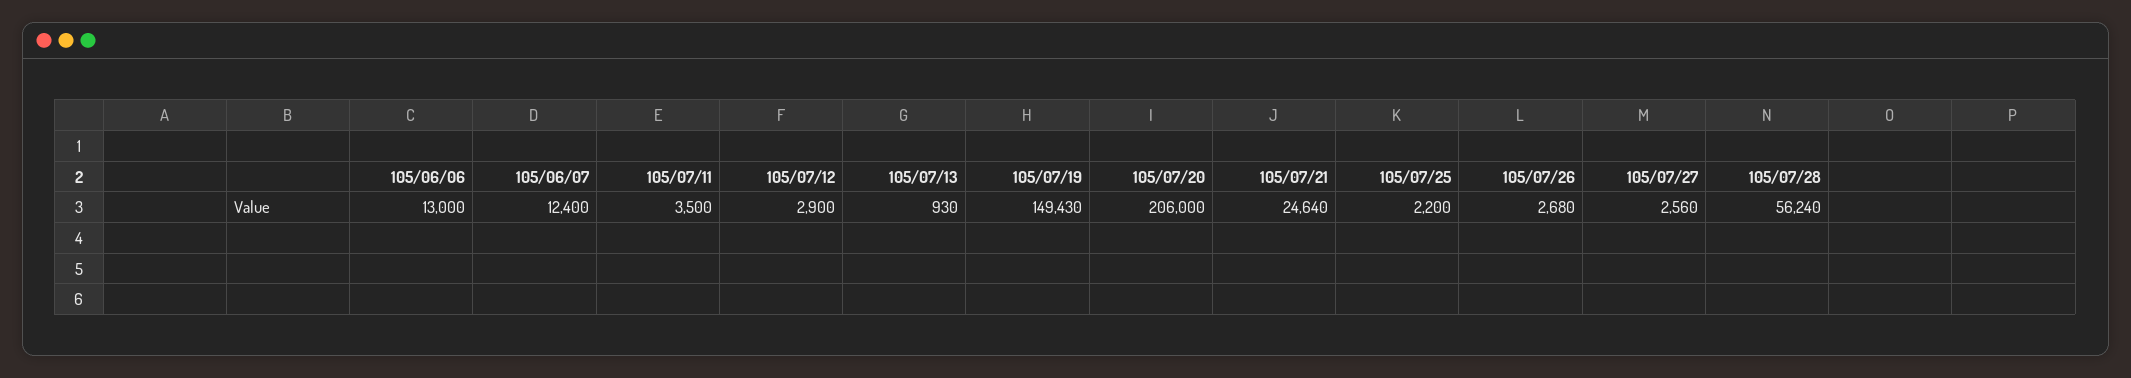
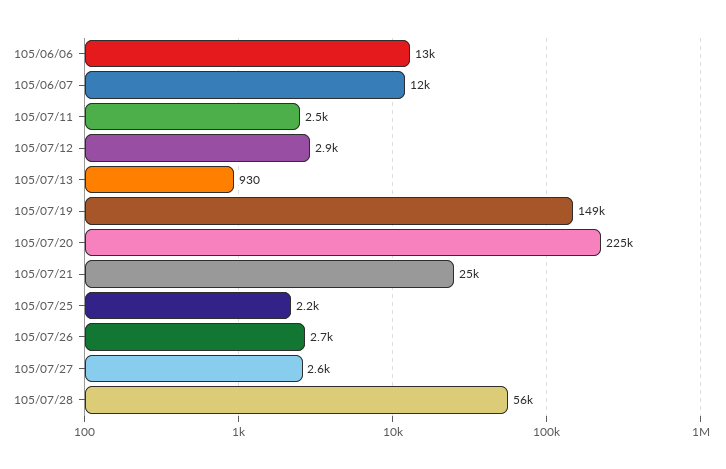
  {
    "105/06/06": 13000,
    "105/06/07": 12400,
-   "105/07/11": 3500,
+   "105/07/11": 2500,
    "105/07/12": 2900,
    "105/07/13": 930,
    "105/07/19": 149430,
-   "105/07/20": 206000,
+   "105/07/20": 225000,
    "105/07/21": 24640,
    "105/07/25": 2200,
    "105/07/26": 2680,
    "105/07/27": 2560,
    "105/07/28": 56240
  }

